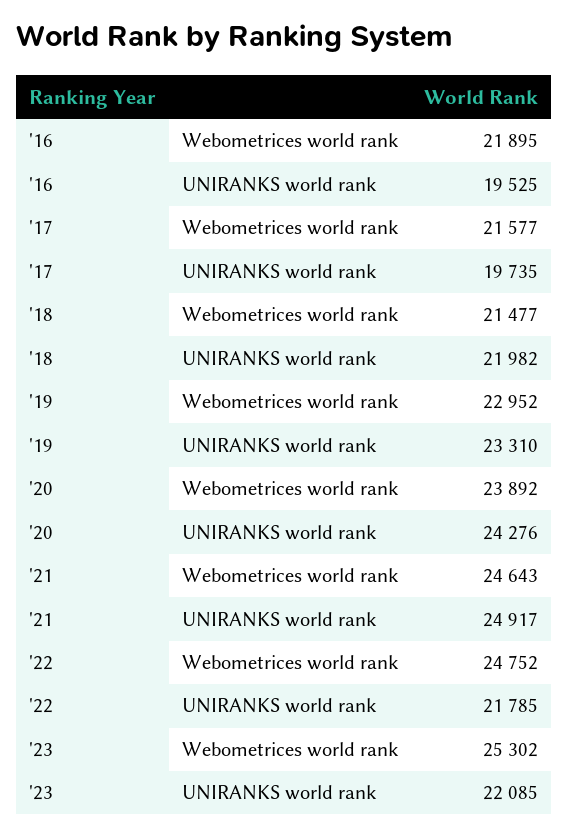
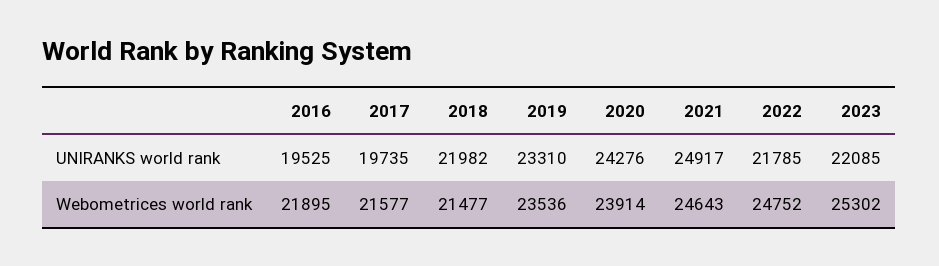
  {
    "'16": {
      "Webometrices world rank": 21895,
      "UNIRANKS world rank": 19525
    },
    "'17": {
      "Webometrices world rank": 21577,
      "UNIRANKS world rank": 19735
    },
    "'18": {
      "Webometrices world rank": 21477,
      "UNIRANKS world rank": 21982
    },
    "'19": {
-     "Webometrices world rank": 22952,
+     "Webometrices world rank": 23536,
      "UNIRANKS world rank": 23310
    },
    "'20": {
-     "Webometrices world rank": 23892,
+     "Webometrices world rank": 23914,
      "UNIRANKS world rank": 24276
    },
    "'21": {
      "Webometrices world rank": 24643,
      "UNIRANKS world rank": 24917
    },
    "'22": {
      "Webometrices world rank": 24752,
      "UNIRANKS world rank": 21785
    },
    "'23": {
      "Webometrices world rank": 25302,
      "UNIRANKS world rank": 22085
    }
  }

